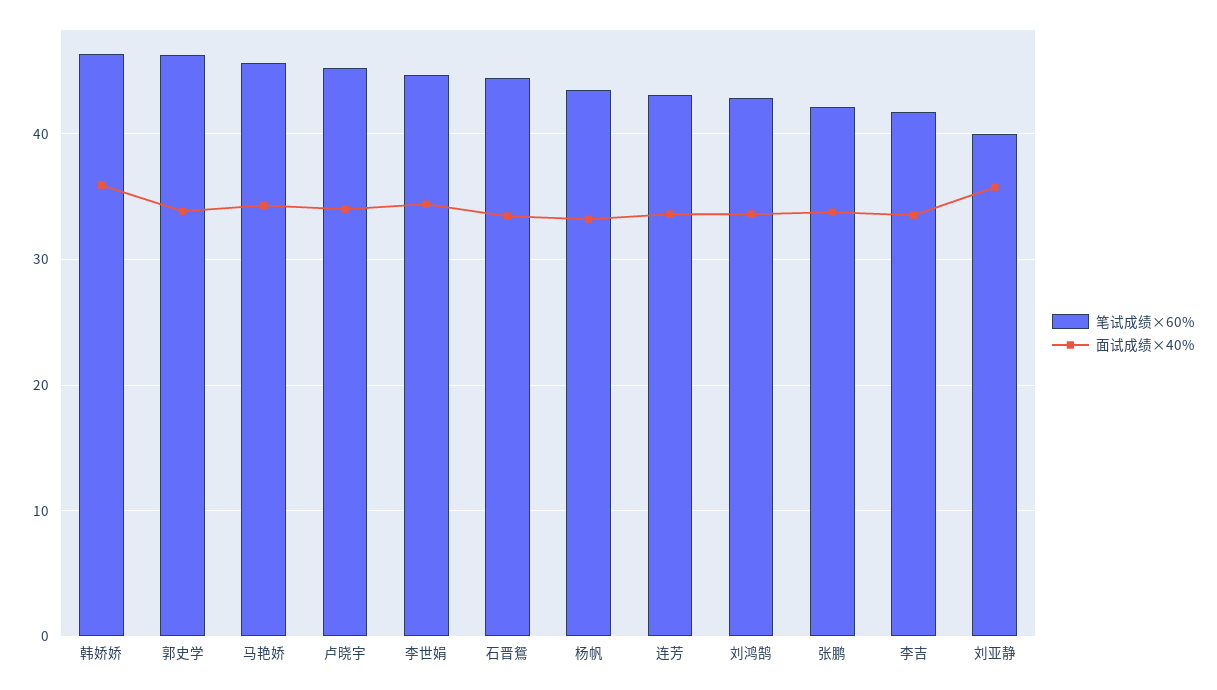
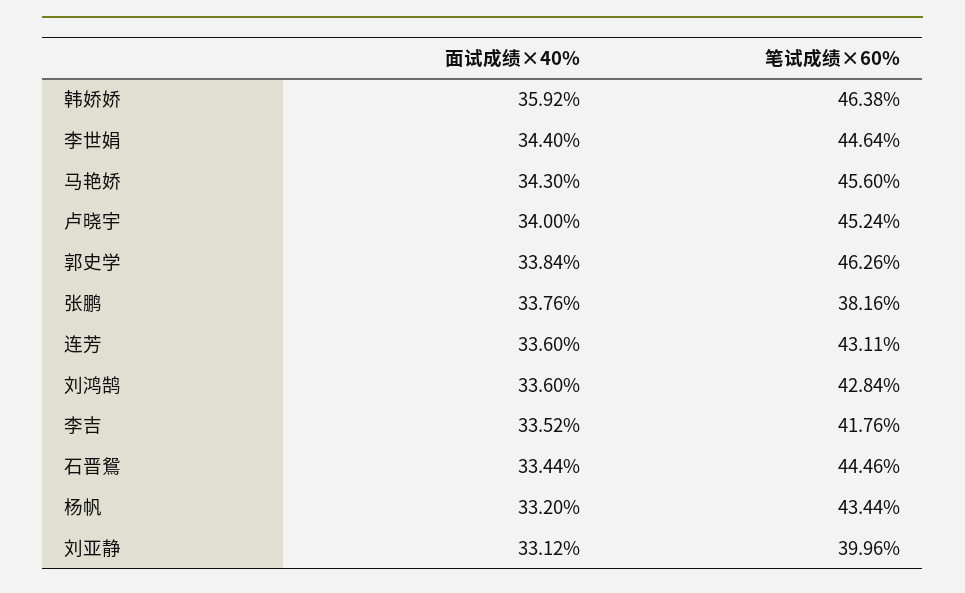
  {
    "笔试成绩×60%": {
      "韩娇娇": 46.38,
      "郭史学": 46.26,
      "马艳娇": 45.6,
      "卢晓宇": 45.24,
      "李世娟": 44.64,
      "石晋鴛": 44.46,
      "杨帆": 43.44,
      "连芳": 43.11,
      "刘鸿鹄": 42.84,
-     "张鹏": 42,
+     "张鹏": 38.16,
      "李吉": 41.76,
      "刘亚静": 39.96
    },
    "面试成绩×40%": {
      "韩娇娇": 35.92,
      "郭史学": 33.84,
      "马艳娇": 34.3,
      "卢晓宇": 34,
      "李世娟": 34.4,
      "石晋鴛": 33.44,
      "杨帆": 33.2,
      "连芳": 33.6,
      "刘鸿鹄": 33.6,
      "张鹏": 33.76,
      "李吉": 33.52,
-     "刘亚静": 36
+     "刘亚静": 33.12
    }
  }

